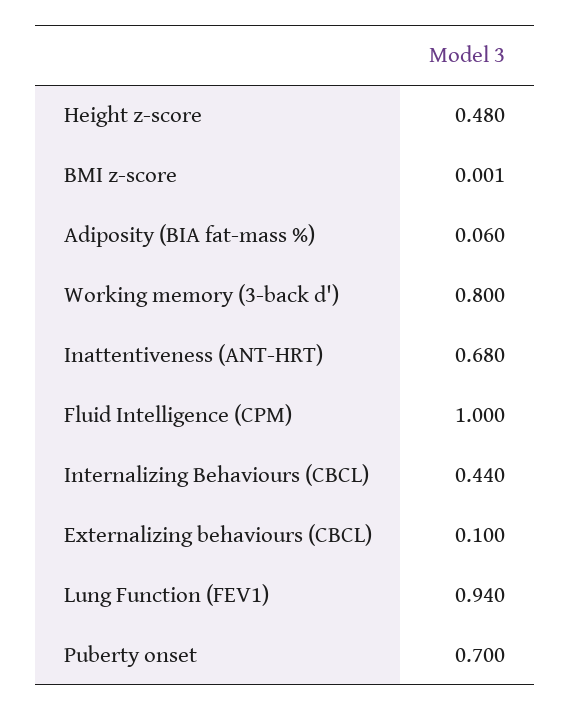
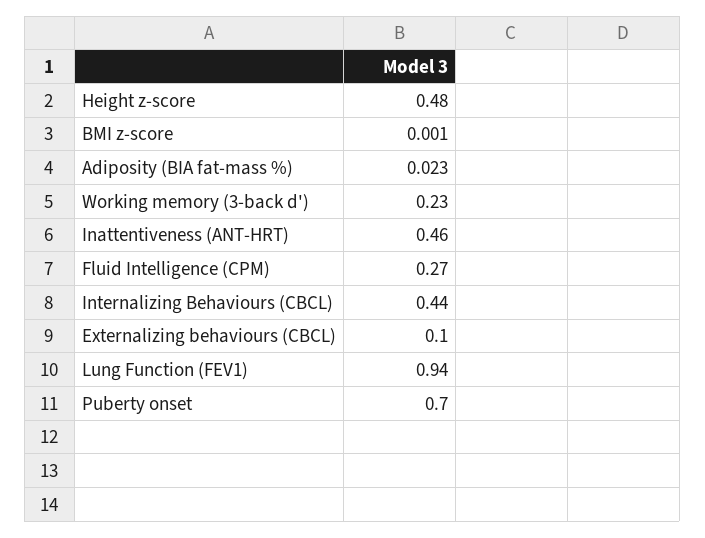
  {
    "Height z-score": 0.48,
    "BMI z-score": 0.001,
-   "Adiposity (BIA fat-mass %)": 0.06,
+   "Adiposity (BIA fat-mass %)": 0.023,
-   "Working memory (3-back d')": 0.8,
+   "Working memory (3-back d')": 0.23,
-   "Inattentiveness (ANT-HRT)": 0.68,
+   "Inattentiveness (ANT-HRT)": 0.46,
-   "Fluid Intelligence (CPM)": 1,
+   "Fluid Intelligence (CPM)": 0.27,
    "Internalizing Behaviours (CBCL)": 0.44,
    "Externalizing behaviours (CBCL)": 0.1,
    "Lung Function (FEV1)": 0.94,
    "Puberty onset": 0.7
  }

